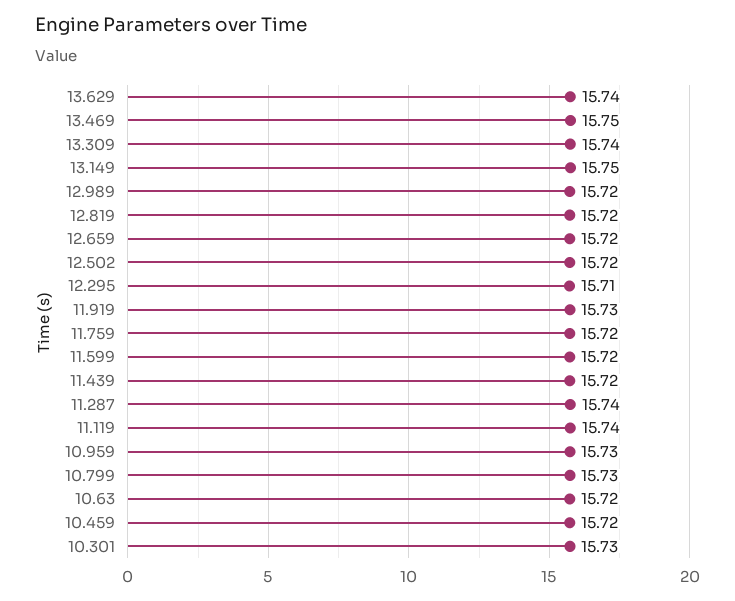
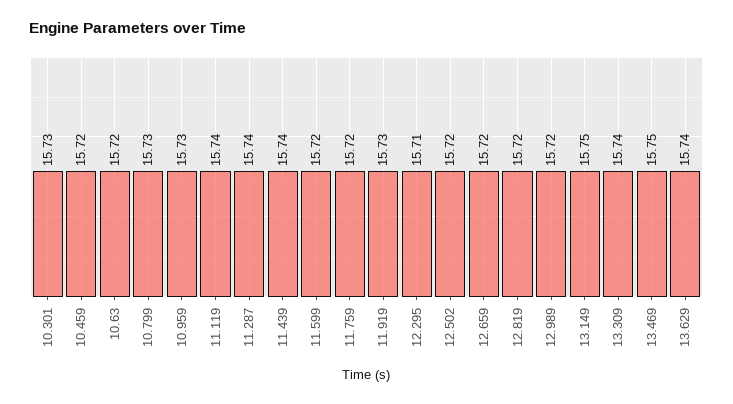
  {
    "13.629": 15.74,
    "13.469": 15.75,
    "13.309": 15.74,
    "13.149": 15.75,
    "12.989": 15.72,
    "12.819": 15.72,
    "12.659": 15.72,
    "12.502": 15.72,
    "12.295": 15.71,
    "11.919": 15.73,
    "11.759": 15.72,
    "11.599": 15.72,
-   "11.439": 15.72,
+   "11.439": 15.74,
    "11.287": 15.74,
    "11.119": 15.74,
    "10.959": 15.73,
    "10.799": 15.73,
    "10.63": 15.72,
    "10.459": 15.72,
    "10.301": 15.73
  }

